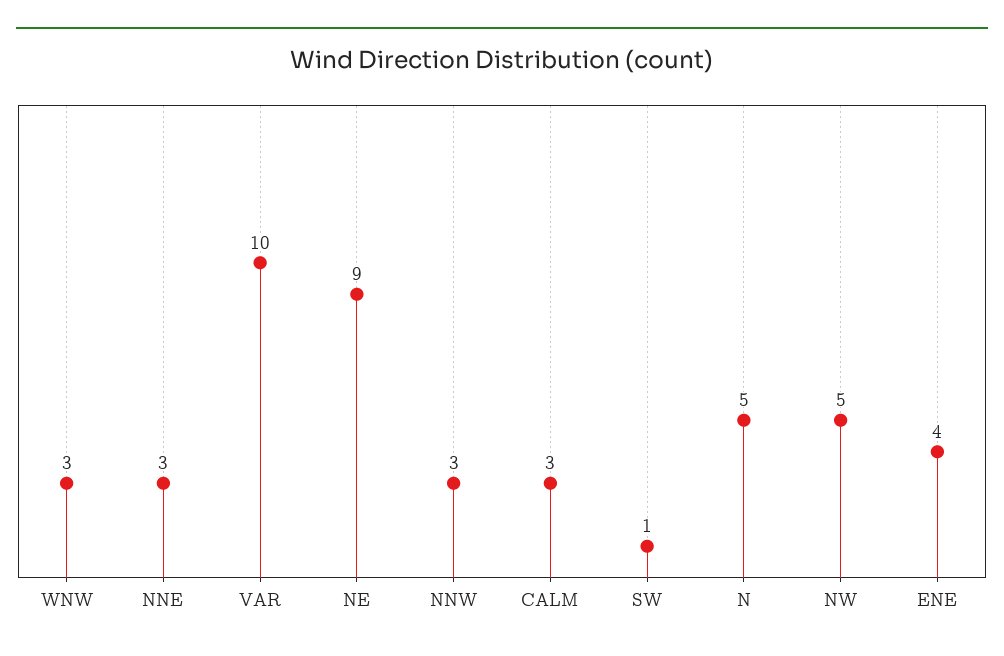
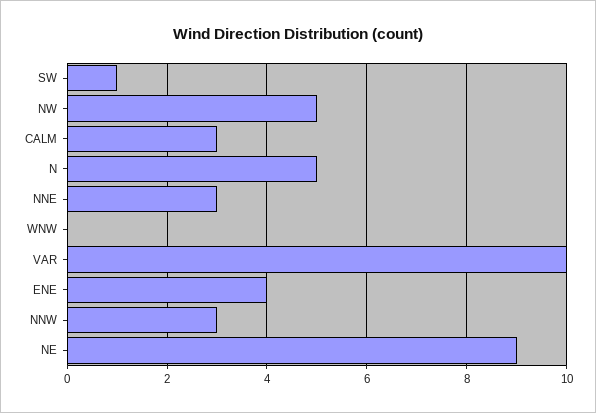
  {
-   "WNW": 3,
+   "WNW": 0,
    "NNE": 3,
    "VAR": 10,
    "NE": 9,
    "NNW": 3,
    "CALM": 3,
    "SW": 1,
    "N": 5,
    "NW": 5,
    "ENE": 4
  }

